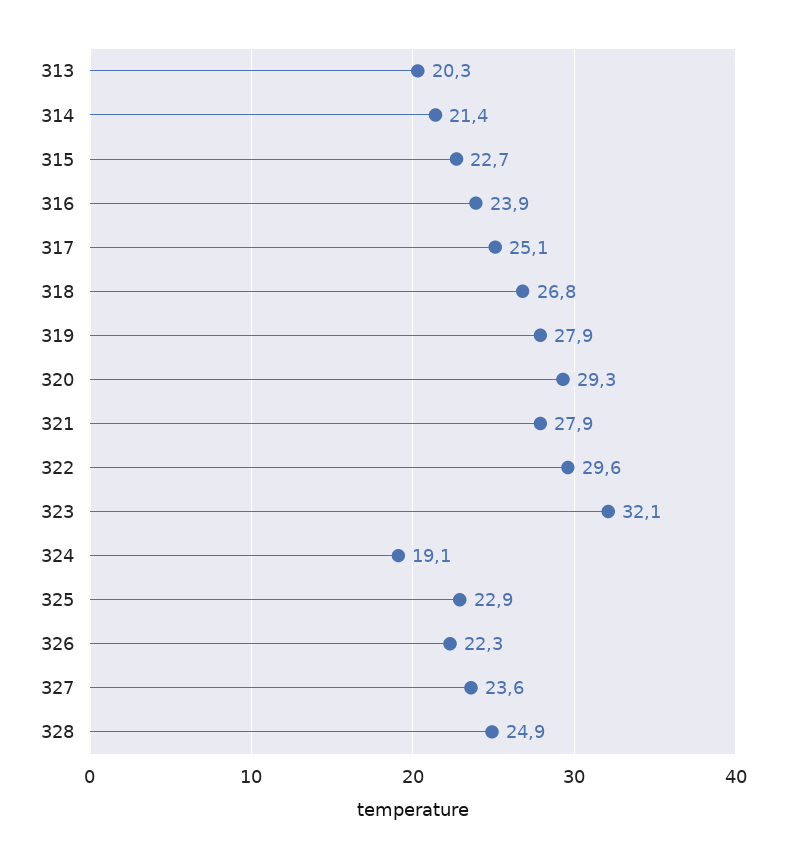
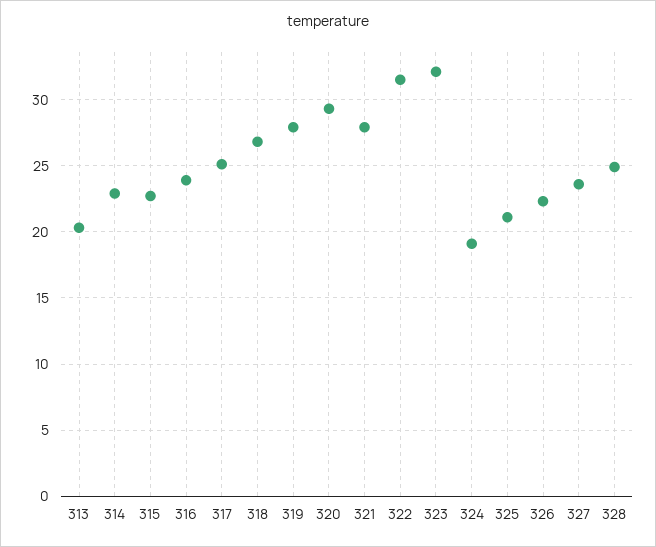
  {
    "313": 20.3,
-   "314": 21.4,
+   "314": 23,
    "315": 22.7,
    "316": 23.9,
    "317": 25.1,
    "318": 26.8,
    "319": 27.9,
    "320": 29.3,
    "321": 27.9,
-   "322": 29.6,
+   "322": 31.5,
    "323": 32.1,
    "324": 19.1,
-   "325": 22.9,
+   "325": 21,
    "326": 22.3,
    "327": 23.6,
    "328": 24.9
  }

